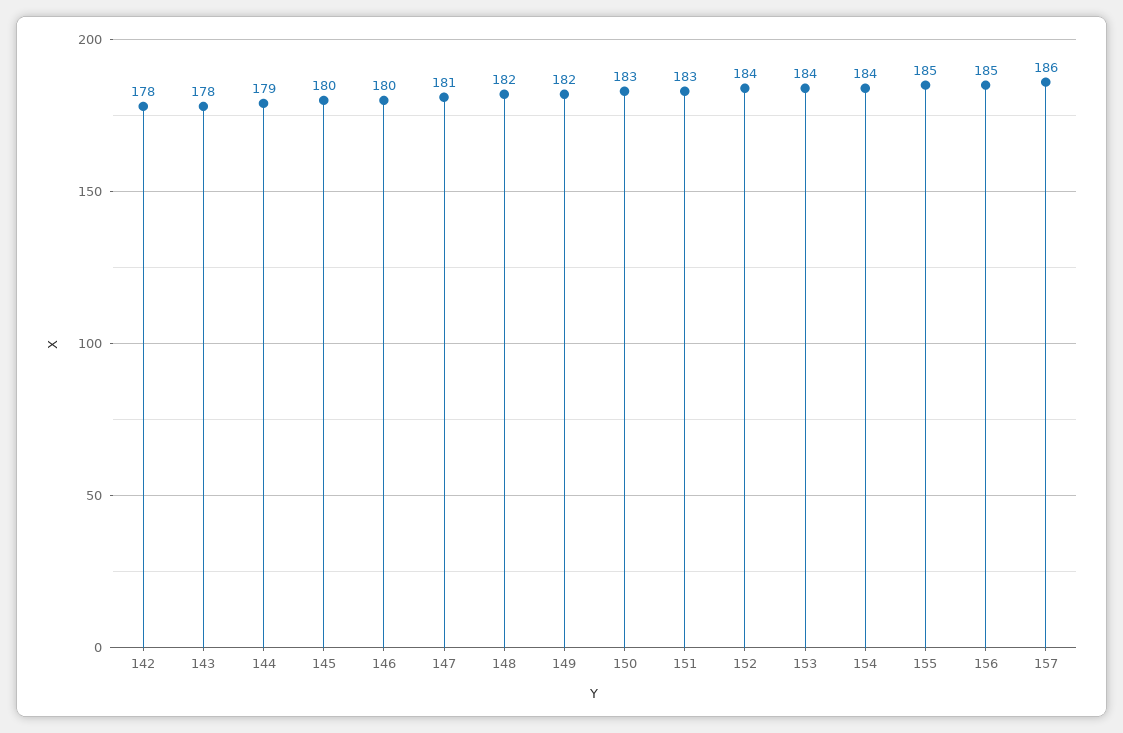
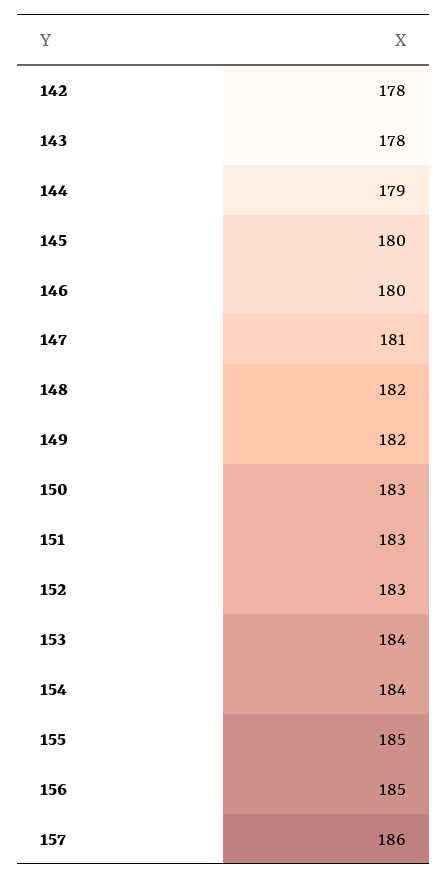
  {
    "142": 178,
    "143": 178,
    "144": 179,
    "145": 180,
    "146": 180,
    "147": 181,
    "148": 182,
    "149": 182,
    "150": 183,
    "151": 183,
-   "152": 184,
+   "152": 183,
    "153": 184,
    "154": 184,
    "155": 185,
    "156": 185,
    "157": 186
  }

